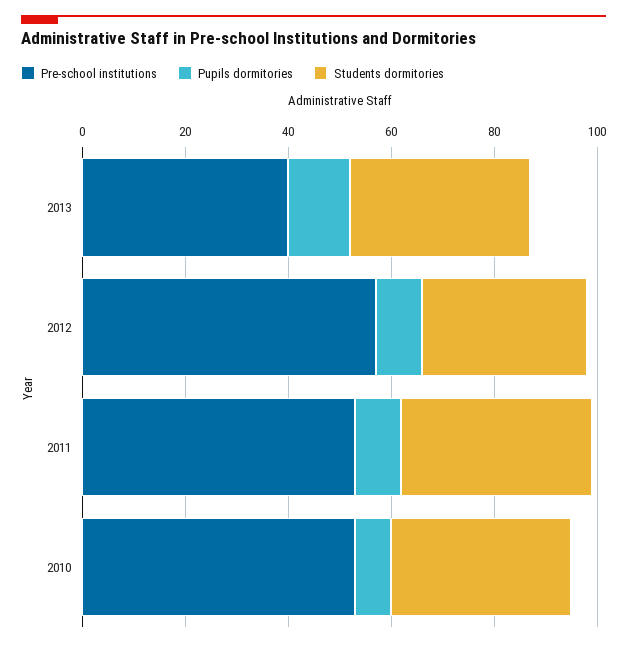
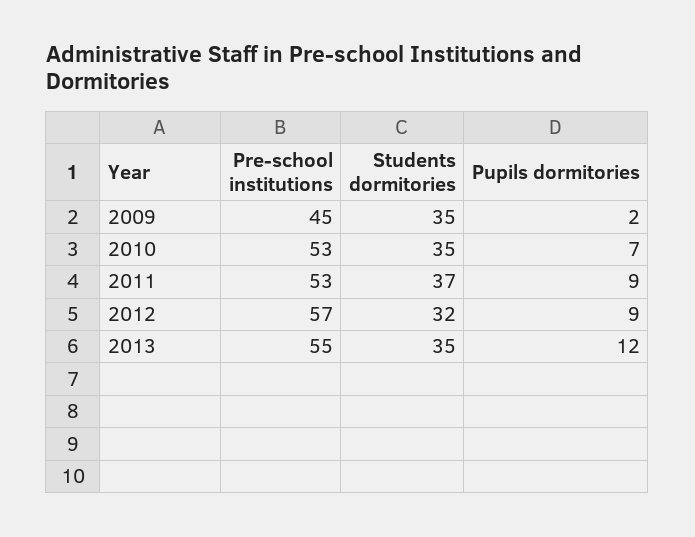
  {
    "Pre-school institutions": {
-     "2013": 40,
+     "2013": 55,
      "2012": 57,
      "2011": 53,
-     "2010": 53
+     "2010": 53,
+     "2009": 45
    },
    "Pupils dormitories": {
      "2013": 12,
      "2012": 9,
      "2011": 9,
-     "2010": 7
+     "2010": 7,
+     "2009": 2
    },
    "Students dormitories": {
      "2013": 35,
      "2012": 32,
      "2011": 37,
-     "2010": 35
+     "2010": 35,
+     "2009": 35
    }
  }

